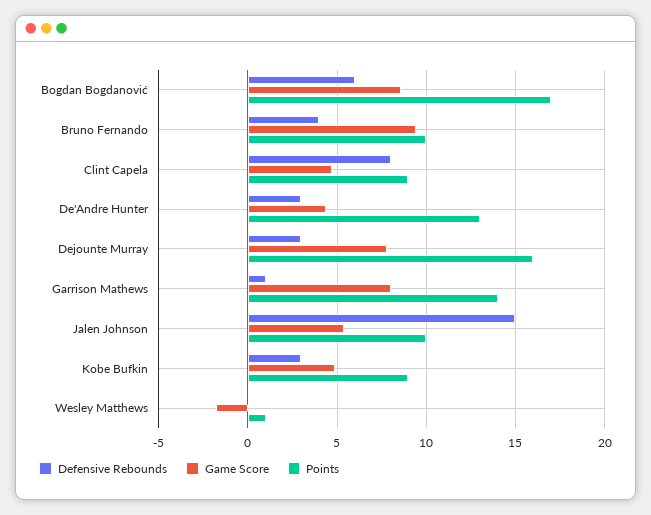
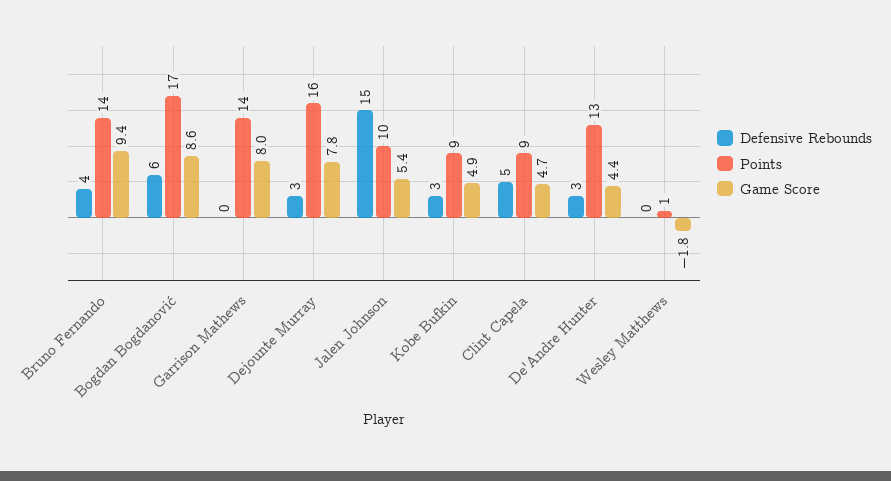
  {
    "Defensive Rebounds": {
      "Bogdan Bogdanović": 6,
      "Bruno Fernando": 4,
-     "Clint Capela": 8,
+     "Clint Capela": 5,
      "De'Andre Hunter": 3,
      "Dejounte Murray": 3,
-     "Garrison Mathews": 1,
+     "Garrison Mathews": 0,
      "Jalen Johnson": 15,
      "Kobe Bufkin": 3,
      "Wesley Matthews": 0
    },
    "Game Score": {
      "Bogdan Bogdanović": 8.6,
      "Bruno Fernando": 9.4,
      "Clint Capela": 4.7,
      "De'Andre Hunter": 4.4,
      "Dejounte Murray": 7.8,
      "Garrison Mathews": 8,
      "Jalen Johnson": 5.4,
      "Kobe Bufkin": 4.9,
      "Wesley Matthews": -1.8
    },
    "Points": {
      "Bogdan Bogdanović": 17,
-     "Bruno Fernando": 10,
+     "Bruno Fernando": 14,
      "Clint Capela": 9,
      "De'Andre Hunter": 13,
      "Dejounte Murray": 16,
      "Garrison Mathews": 14,
      "Jalen Johnson": 10,
      "Kobe Bufkin": 9,
      "Wesley Matthews": 1
    }
  }

